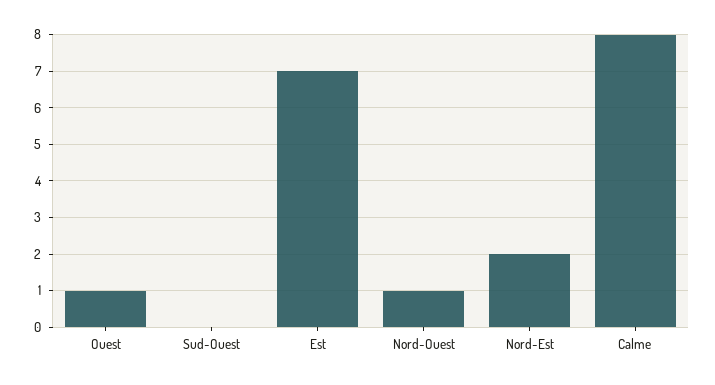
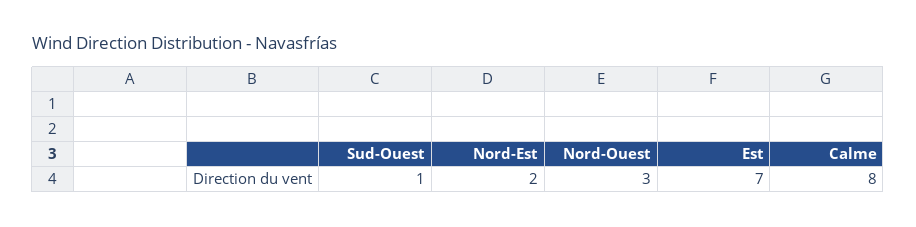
  {
-   "Ouest": 1,
-   "Sud-Ouest": 0,
+   "Sud-Ouest": 1,
    "Est": 7,
-   "Nord-Ouest": 1,
+   "Nord-Ouest": 3,
    "Nord-Est": 2,
    "Calme": 8
  }

